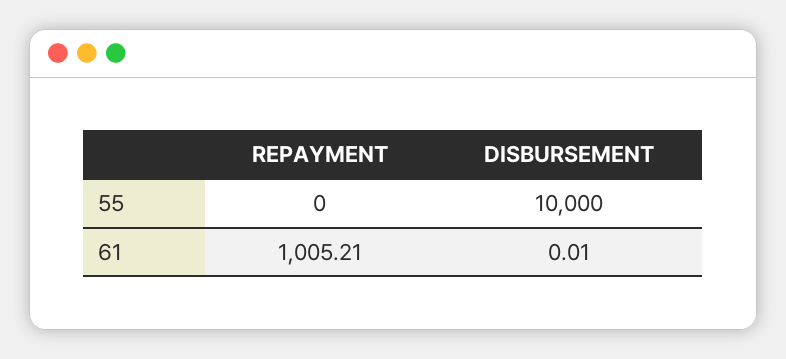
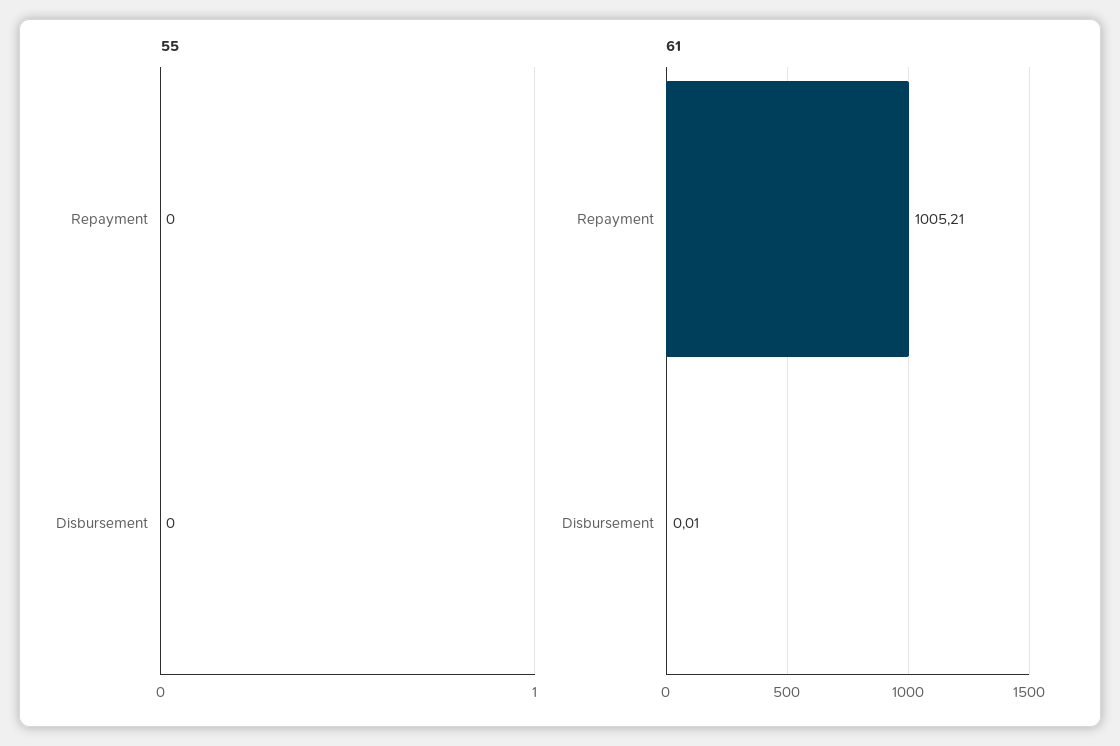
  {
    "55": {
      "REPAYMENT": 0,
-     "DISBURSEMENT": 10000
+     "DISBURSEMENT": 0
    },
    "61": {
      "REPAYMENT": 1005.21,
      "DISBURSEMENT": 0.01
    }
  }

